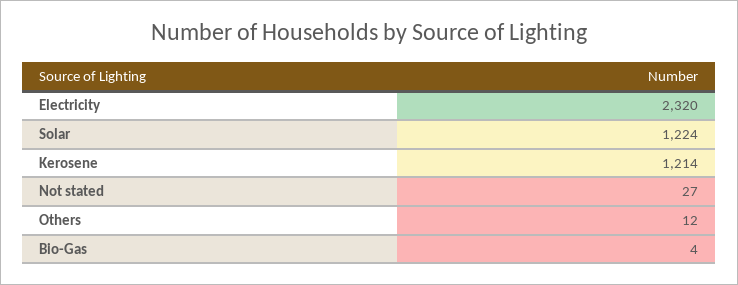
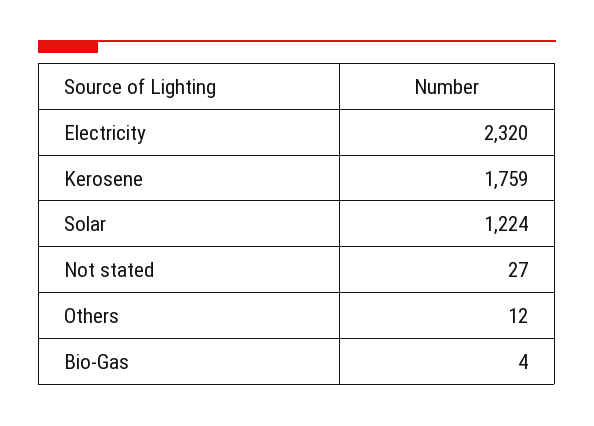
  {
    "Electricity": 2320,
    "Solar": 1224,
-   "Kerosene": 1214,
+   "Kerosene": 1759,
    "Not stated": 27,
    "Others": 12,
    "Bio-Gas": 4
  }

